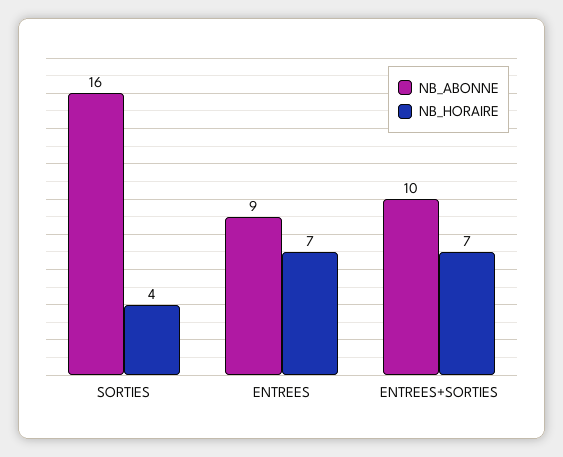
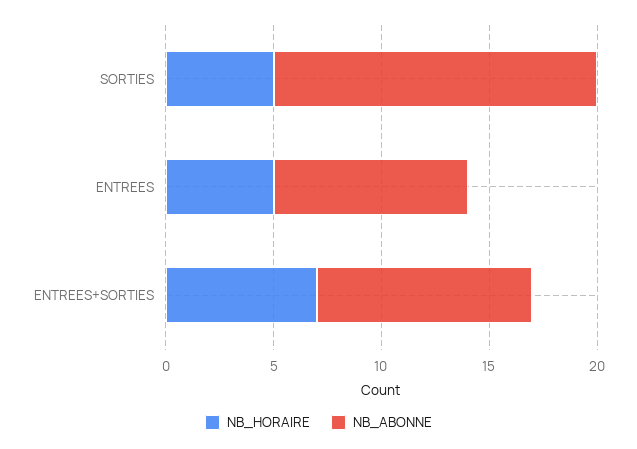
  {
    "NB_ABONNE": {
-     "SORTIES": 16,
+     "SORTIES": 15,
      "ENTREES": 9,
      "ENTREES+SORTIES": 10
    },
    "NB_HORAIRE": {
-     "SORTIES": 4,
+     "SORTIES": 5,
-     "ENTREES": 7,
+     "ENTREES": 5,
      "ENTREES+SORTIES": 7
    }
  }

